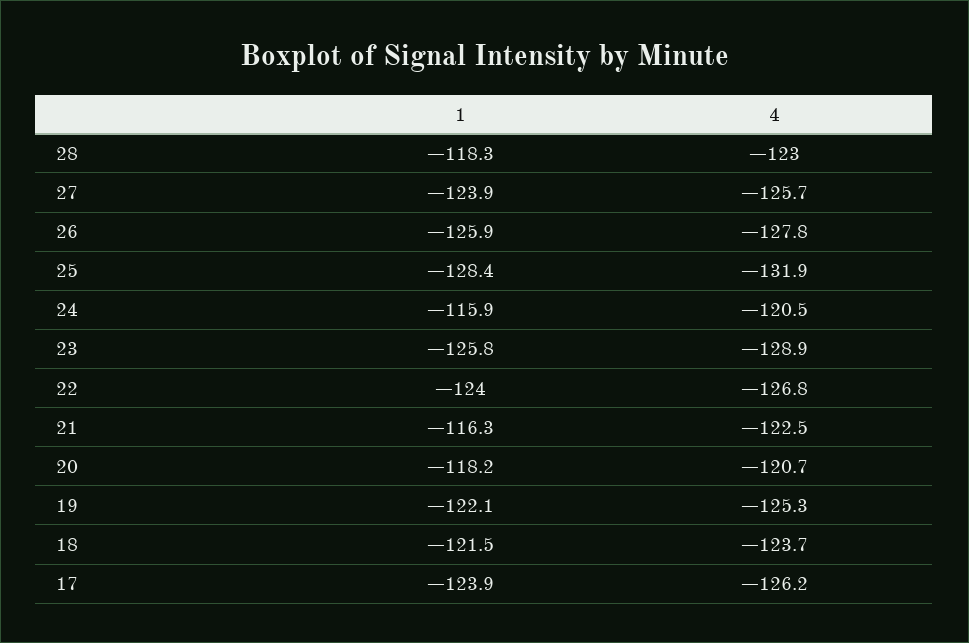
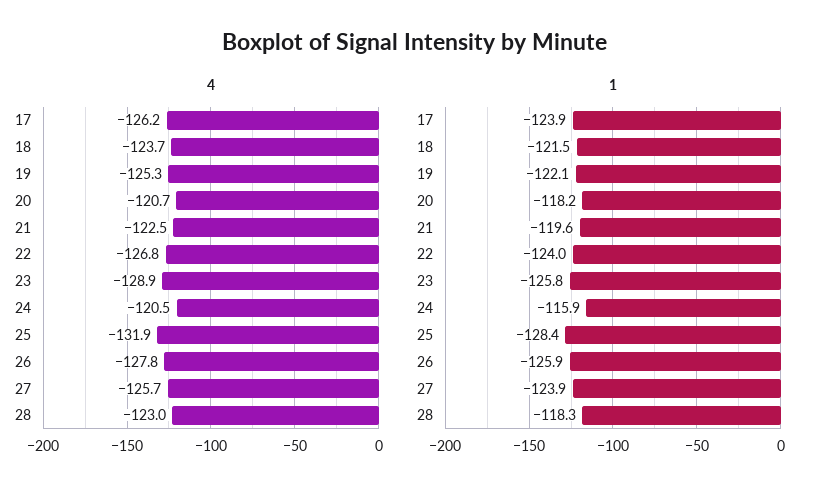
  {
    "1": {
      "28": -118.3,
      "27": -123.9,
      "26": -125.9,
      "25": -128.4,
      "24": -115.9,
      "23": -125.8,
      "22": -124,
-     "21": -116.3,
+     "21": -119.6,
      "20": -118.2,
      "19": -122.1,
      "18": -121.5,
      "17": -123.9
    },
    "4": {
      "28": -123,
      "27": -125.7,
      "26": -127.8,
      "25": -131.9,
      "24": -120.5,
      "23": -128.9,
      "22": -126.8,
      "21": -122.5,
      "20": -120.7,
      "19": -125.3,
      "18": -123.7,
      "17": -126.2
    }
  }

